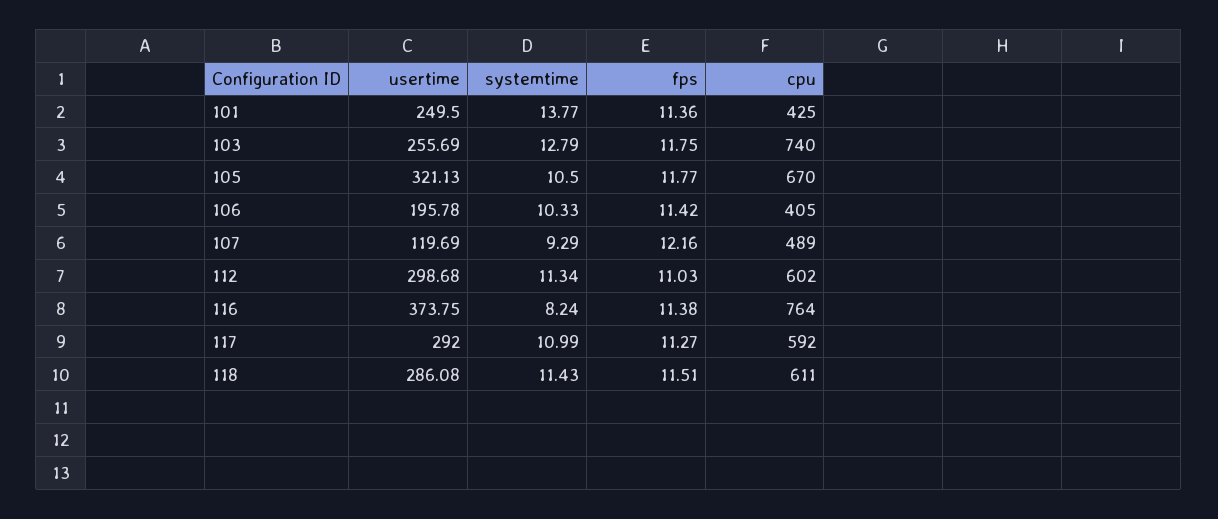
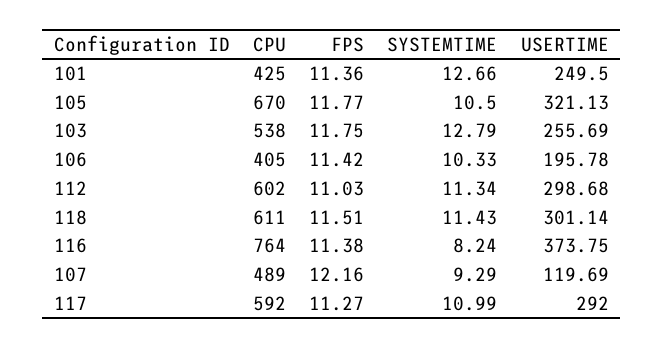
  {
    "usertime": {
      "101": 249.5,
      "103": 255.69,
      "105": 321.13,
      "106": 195.78,
      "107": 119.69,
      "112": 298.68,
      "116": 373.75,
      "117": 292,
-     "118": 286.08
+     "118": 301.14
    },
    "systemtime": {
-     "101": 13.77,
+     "101": 12.66,
      "103": 12.79,
      "105": 10.5,
      "106": 10.33,
      "107": 9.29,
      "112": 11.34,
      "116": 8.24,
      "117": 10.99,
      "118": 11.43
    },
    "fps": {
      "101": 11.36,
      "103": 11.75,
      "105": 11.77,
      "106": 11.42,
      "107": 12.16,
      "112": 11.03,
      "116": 11.38,
      "117": 11.27,
      "118": 11.51
    },
    "cpu": {
      "101": 425,
-     "103": 740,
+     "103": 538,
      "105": 670,
      "106": 405,
      "107": 489,
      "112": 602,
      "116": 764,
      "117": 592,
      "118": 611
    }
  }

